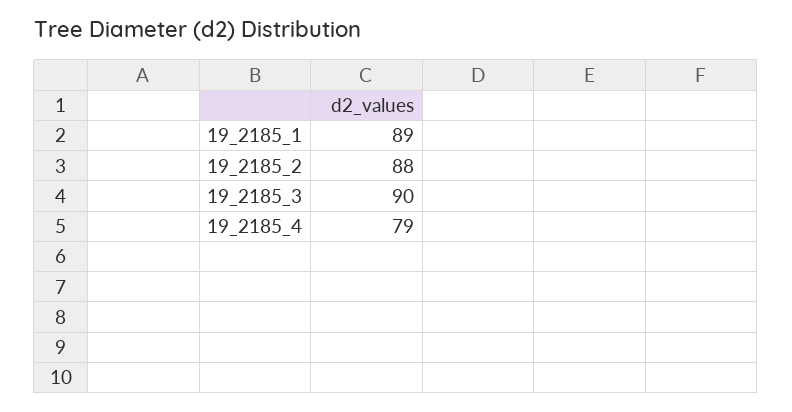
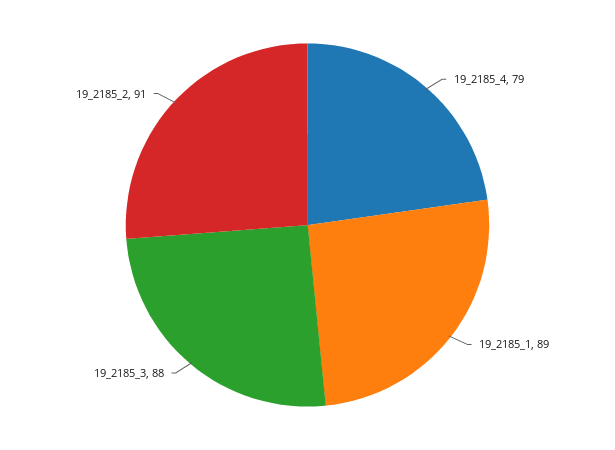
  {
    "19_2185_1": 89,
-   "19_2185_2": 88,
+   "19_2185_2": 91,
-   "19_2185_3": 90,
+   "19_2185_3": 88,
    "19_2185_4": 79
  }

